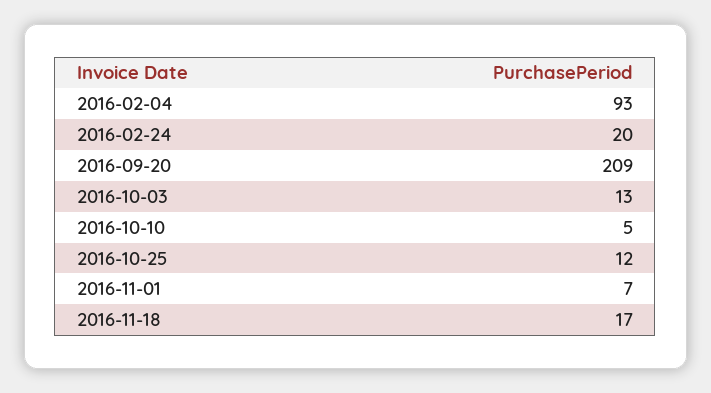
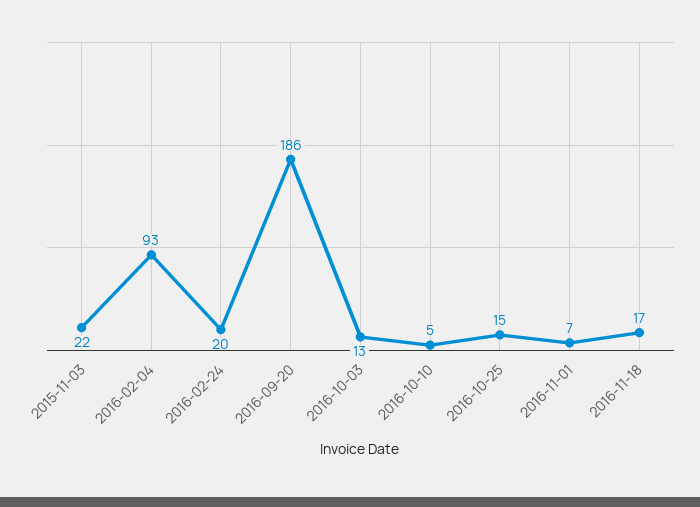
  {
    "2016-02-04": 93,
    "2016-02-24": 20,
-   "2016-09-20": 209,
+   "2016-09-20": 186,
    "2016-10-03": 13,
    "2016-10-10": 5,
-   "2016-10-25": 12,
+   "2016-10-25": 15,
    "2016-11-01": 7,
-   "2016-11-18": 17
+   "2016-11-18": 17,
+   "2015-11-03": 22
  }

